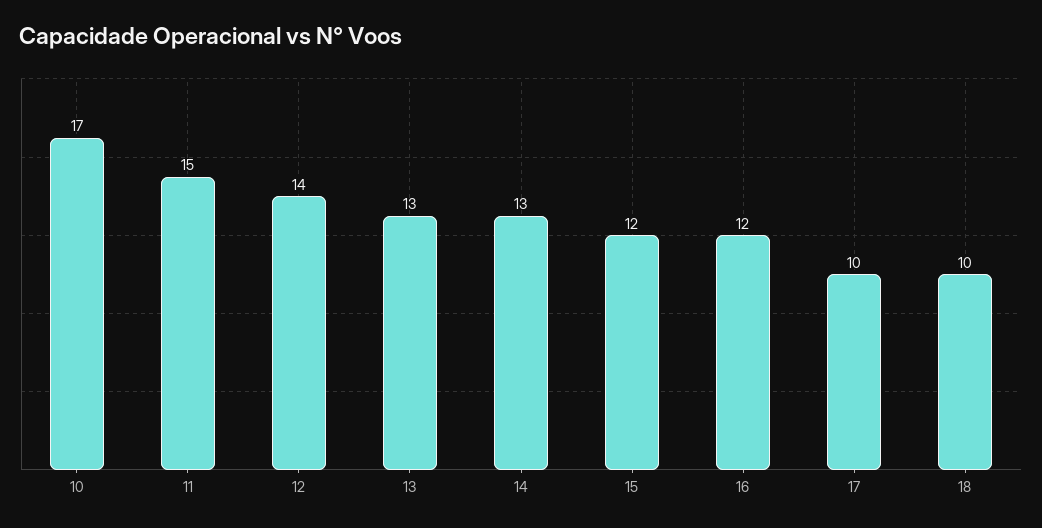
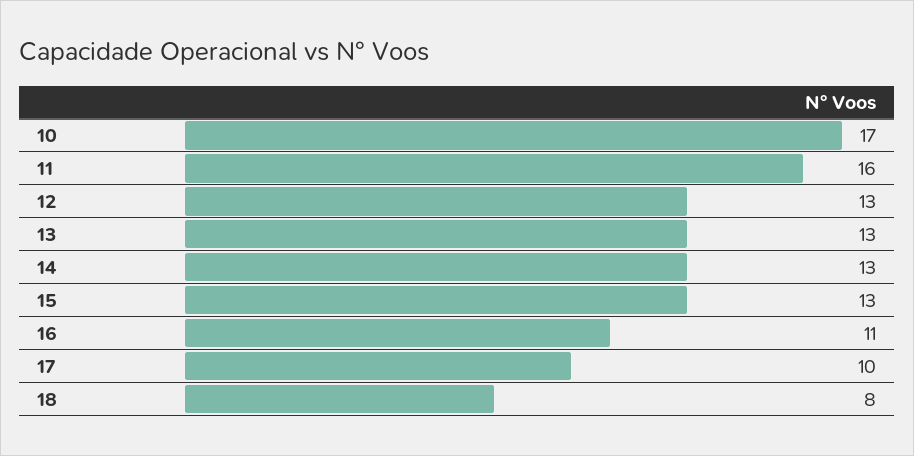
  {
    "10": 17,
-   "11": 15,
+   "11": 16,
-   "12": 14,
+   "12": 13,
    "13": 13,
    "14": 13,
-   "15": 12,
+   "15": 13,
-   "16": 12,
+   "16": 11,
    "17": 10,
-   "18": 10
+   "18": 8
  }

